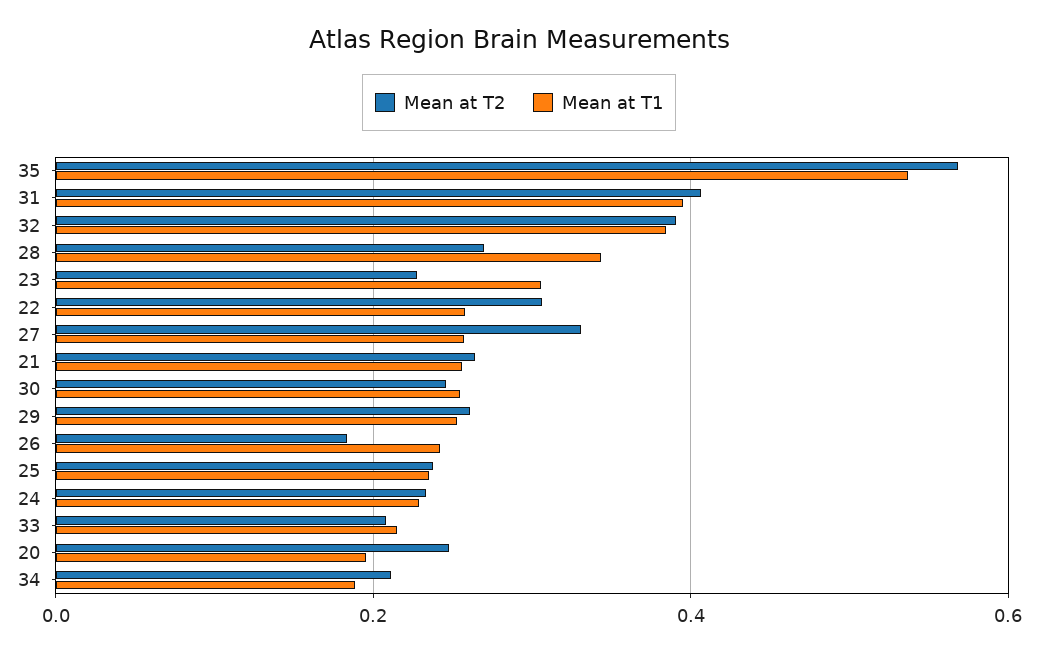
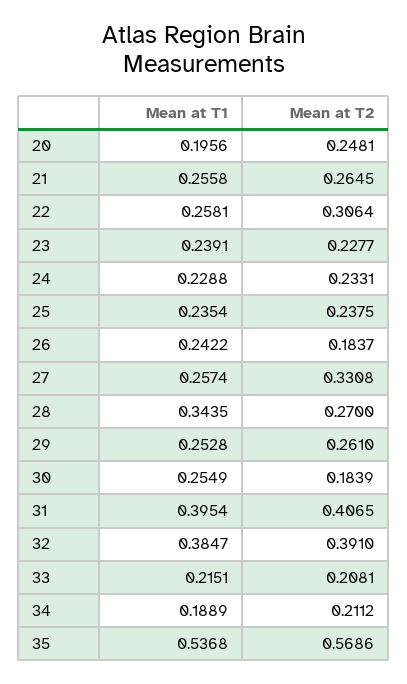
  {
    "Mean at T2": {
      "35": 0.5686,
      "31": 0.4065,
      "32": 0.391,
      "28": 0.27,
      "23": 0.2277,
      "22": 0.3064,
      "27": 0.3308,
      "21": 0.2645,
-     "30": 0.24,
+     "30": 0.1839,
      "29": 0.261,
      "26": 0.1837,
      "25": 0.2375,
      "24": 0.2331,
      "33": 0.2081,
      "20": 0.2481,
      "34": 0.2112
    },
    "Mean at T1": {
      "35": 0.5368,
      "31": 0.3954,
      "32": 0.3847,
      "28": 0.3435,
-     "23": 0.3,
+     "23": 0.2391,
      "22": 0.2581,
      "27": 0.2574,
      "21": 0.2558,
      "30": 0.2549,
      "29": 0.2528,
      "26": 0.2422,
      "25": 0.2354,
      "24": 0.2288,
      "33": 0.2151,
      "20": 0.1956,
      "34": 0.1889
    }
  }

